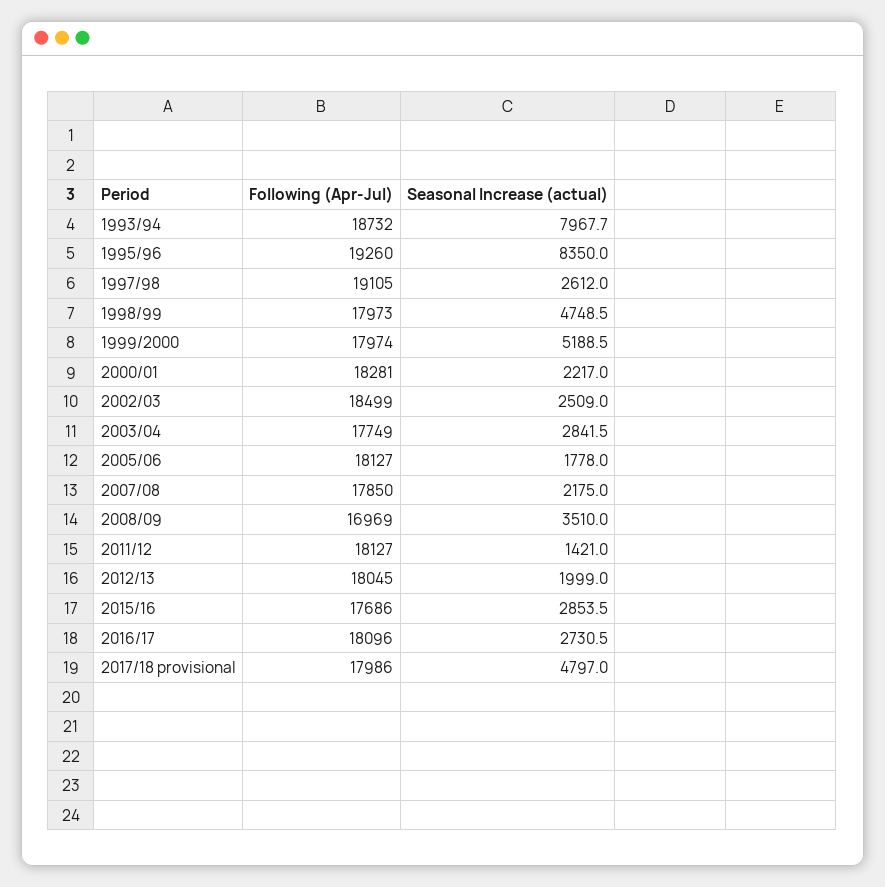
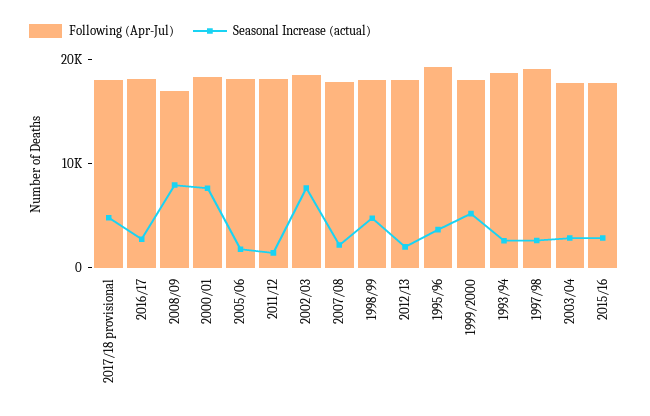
  {
    "Following (Apr-Jul)": {
      "1993/94": 18732,
      "1995/96": 19260,
      "1997/98": 19105,
      "1998/99": 17973,
      "1999/2000": 17974,
      "2000/01": 18281,
      "2002/03": 18499,
      "2003/04": 17749,
      "2005/06": 18127,
      "2007/08": 17850,
      "2008/09": 16969,
      "2011/12": 18127,
      "2012/13": 18045,
      "2015/16": 17686,
      "2016/17": 18096,
      "2017/18 provisional": 17986
    },
    "Seasonal Increase (actual)": {
-     "1993/94": 7967.7,
+     "1993/94": 2000,
-     "1995/96": 8350,
+     "1995/96": 4000,
      "1997/98": 2612,
      "1998/99": 4748.5,
      "1999/2000": 5188.5,
-     "2000/01": 2217,
+     "2000/01": 8000,
-     "2002/03": 2509,
+     "2002/03": 8000,
      "2003/04": 2841.5,
      "2005/06": 1778,
      "2007/08": 2175,
-     "2008/09": 3510,
+     "2008/09": 8000,
      "2011/12": 1421,
      "2012/13": 1999,
      "2015/16": 2853.5,
      "2016/17": 2730.5,
      "2017/18 provisional": 4797
    }
  }

